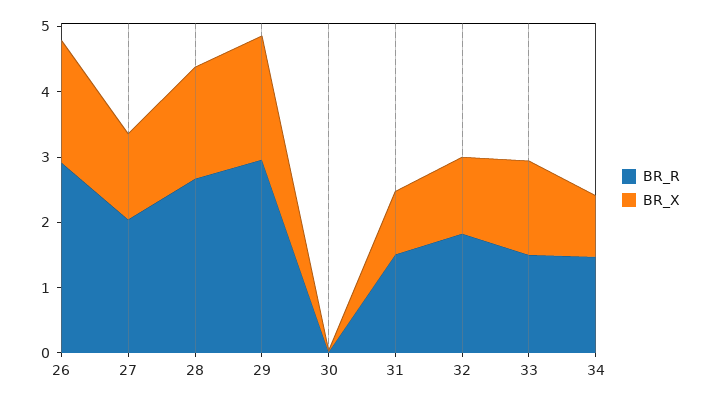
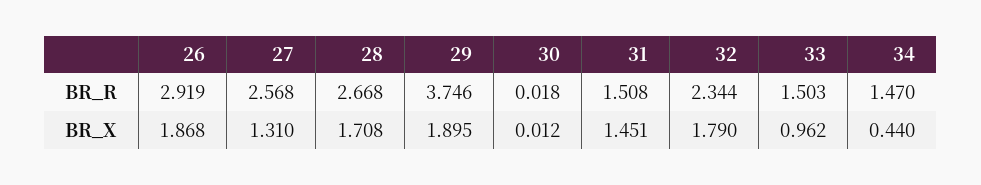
  {
    "BR_R": {
      "26": 2.919,
-     "27": 2,
+     "27": 2.568,
      "28": 2.668,
-     "29": 3,
+     "29": 3.746,
      "30": 0.018,
      "31": 1.508,
-     "32": 1.8,
+     "32": 2.344,
      "33": 1.503,
      "34": 1.47
    },
    "BR_X": {
      "26": 1.868,
      "27": 1.31,
      "28": 1.708,
      "29": 1.895,
      "30": 0.012,
-     "31": 1,
+     "31": 1.451,
-     "32": 1.2,
+     "32": 1.79,
-     "33": 1.4,
+     "33": 0.962,
-     "34": 1
+     "34": 0.44
    }
  }

